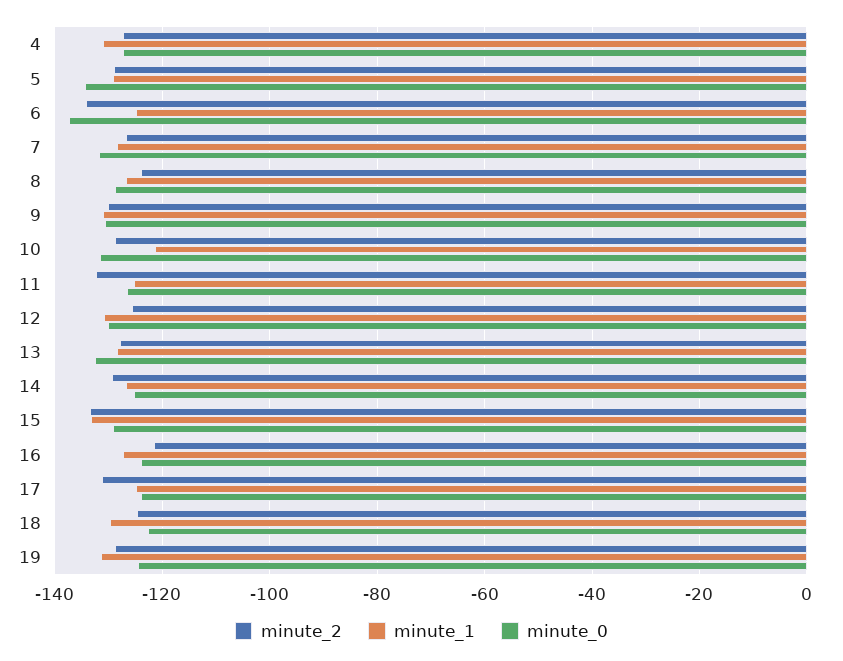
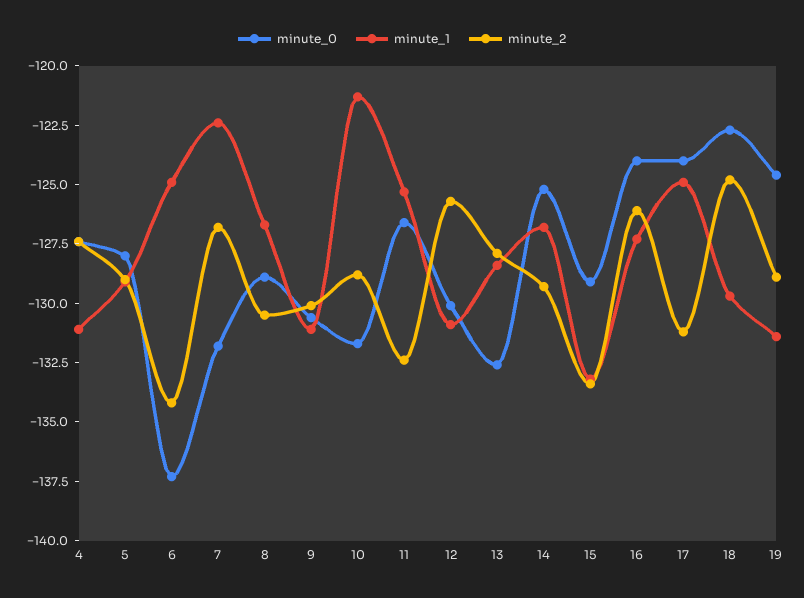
  {
    "minute_2": {
      "4": -127.5,
      "5": -129,
      "6": -134,
      "7": -127,
-     "8": -124,
+     "8": -130.5,
      "9": -130,
      "10": -129,
      "11": -132.5,
      "12": -125.5,
      "13": -128,
      "14": -129.5,
      "15": -133.5,
-     "16": -122,
+     "16": -126,
      "17": -131,
      "18": -125,
      "19": -129
    },
    "minute_1": {
      "4": -131,
      "5": -129,
      "6": -125,
-     "7": -128,
+     "7": -122.5,
      "8": -126.5,
      "9": -131,
      "10": -121.5,
      "11": -125.5,
      "12": -131,
      "13": -128.5,
      "14": -127,
      "15": -133,
      "16": -127.5,
      "17": -125,
      "18": -129.5,
      "19": -131.5
    },
    "minute_0": {
      "4": -127.5,
-     "5": -134,
+     "5": -128,
      "6": -137.5,
      "7": -132,
      "8": -129,
      "9": -130.5,
      "10": -131.5,
      "11": -126.5,
      "12": -130,
      "13": -132.5,
      "14": -125,
      "15": -129,
      "16": -124,
      "17": -124,
      "18": -122.5,
      "19": -124.5
    }
  }

